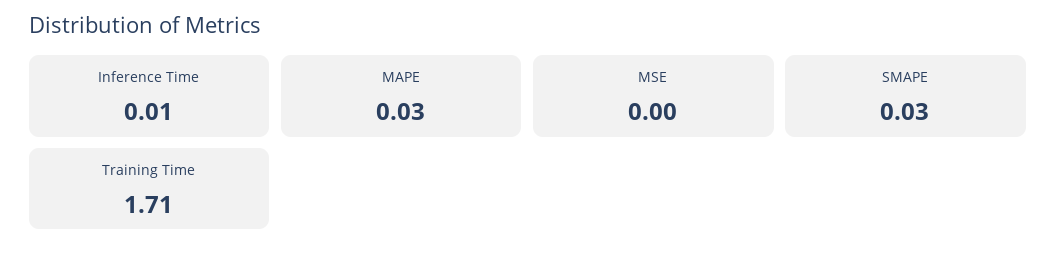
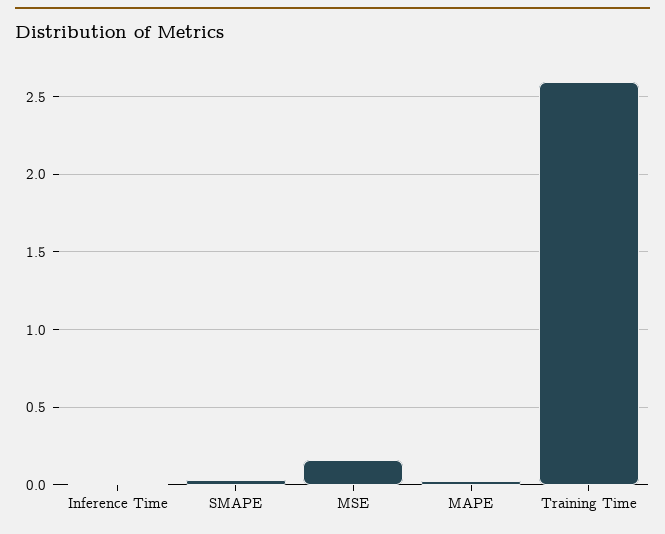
  {
    "Inference Time": 0.01,
    "MAPE": 0.03,
-   "MSE": 0,
+   "MSE": 0.15,
    "SMAPE": 0.03,
-   "Training Time": 1.71
+   "Training Time": 2.6
  }

